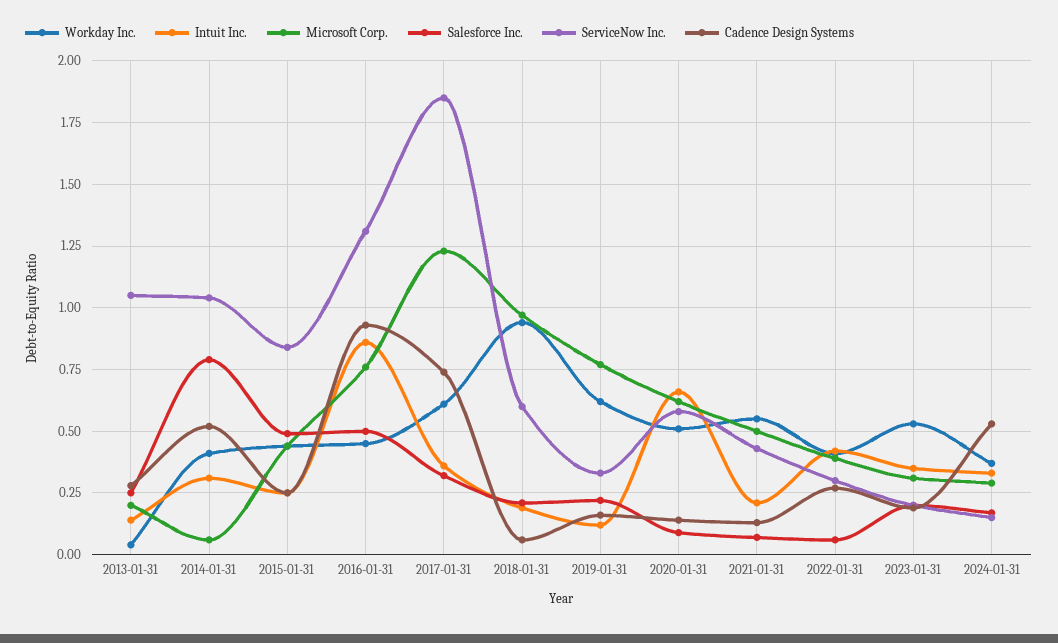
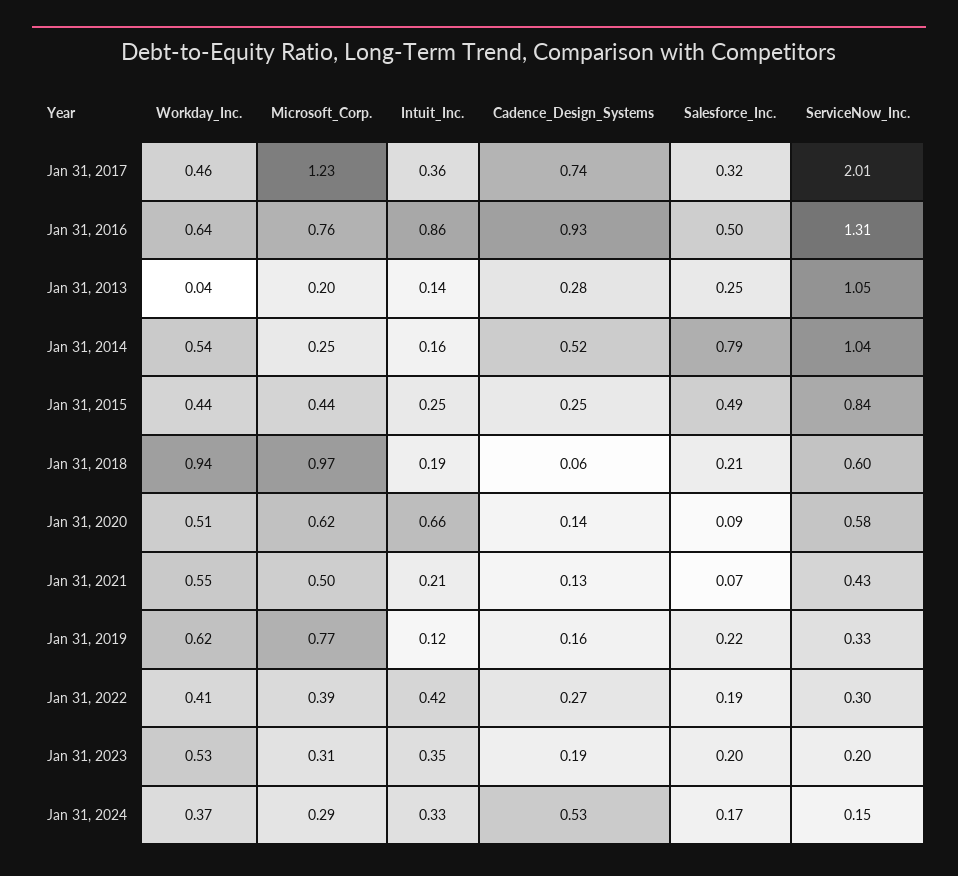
  {
    "Workday Inc.": {
      "2013-01-31": 0.04,
-     "2014-01-31": 0.4,
+     "2014-01-31": 0.54,
      "2015-01-31": 0.44,
-     "2016-01-31": 0.45,
+     "2016-01-31": 0.64,
-     "2017-01-31": 0.6,
+     "2017-01-31": 0.46,
      "2018-01-31": 0.94,
      "2019-01-31": 0.62,
      "2020-01-31": 0.51,
      "2021-01-31": 0.55,
      "2022-01-31": 0.41,
      "2023-01-31": 0.53,
      "2024-01-31": 0.37
    },
    "Intuit Inc.": {
      "2013-01-31": 0.14,
-     "2014-01-31": 0.3,
+     "2014-01-31": 0.16,
      "2015-01-31": 0.25,
      "2016-01-31": 0.86,
      "2017-01-31": 0.36,
      "2018-01-31": 0.19,
      "2019-01-31": 0.12,
      "2020-01-31": 0.66,
      "2021-01-31": 0.21,
      "2022-01-31": 0.42,
      "2023-01-31": 0.35,
      "2024-01-31": 0.33
    },
    "Microsoft Corp.": {
      "2013-01-31": 0.2,
-     "2014-01-31": 0.05,
+     "2014-01-31": 0.25,
      "2015-01-31": 0.44,
      "2016-01-31": 0.76,
      "2017-01-31": 1.23,
      "2018-01-31": 0.97,
      "2019-01-31": 0.77,
      "2020-01-31": 0.62,
      "2021-01-31": 0.5,
      "2022-01-31": 0.39,
      "2023-01-31": 0.31,
      "2024-01-31": 0.29
    },
    "Salesforce Inc.": {
      "2013-01-31": 0.25,
      "2014-01-31": 0.79,
      "2015-01-31": 0.49,
      "2016-01-31": 0.5,
      "2017-01-31": 0.32,
      "2018-01-31": 0.21,
      "2019-01-31": 0.22,
      "2020-01-31": 0.09,
      "2021-01-31": 0.07,
-     "2022-01-31": 0.05,
+     "2022-01-31": 0.19,
      "2023-01-31": 0.2,
      "2024-01-31": 0.17
    },
    "ServiceNow Inc.": {
      "2013-01-31": 1.05,
      "2014-01-31": 1.04,
      "2015-01-31": 0.84,
      "2016-01-31": 1.31,
-     "2017-01-31": 1.85,
+     "2017-01-31": 2.01,
      "2018-01-31": 0.6,
      "2019-01-31": 0.33,
      "2020-01-31": 0.58,
      "2021-01-31": 0.43,
      "2022-01-31": 0.3,
      "2023-01-31": 0.2,
      "2024-01-31": 0.15
    },
    "Cadence Design Systems": {
      "2013-01-31": 0.28,
      "2014-01-31": 0.52,
      "2015-01-31": 0.25,
      "2016-01-31": 0.93,
      "2017-01-31": 0.74,
      "2018-01-31": 0.06,
      "2019-01-31": 0.16,
      "2020-01-31": 0.14,
      "2021-01-31": 0.13,
      "2022-01-31": 0.27,
      "2023-01-31": 0.19,
      "2024-01-31": 0.53
    }
  }

